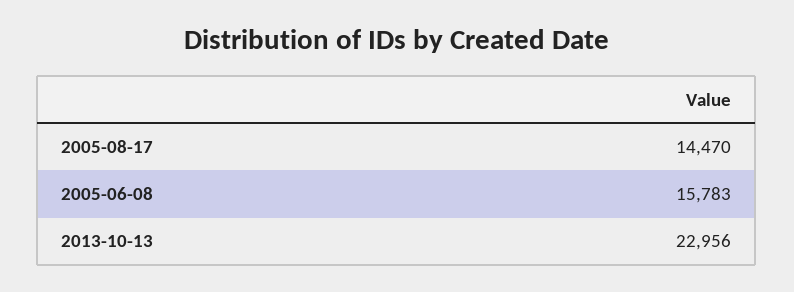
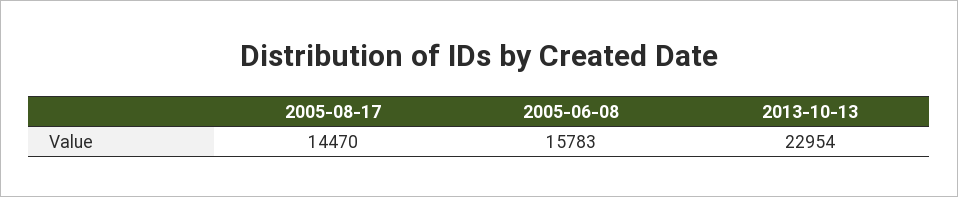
  {
    "2005-08-17": 14470,
    "2005-06-08": 15783,
-   "2013-10-13": 22956
+   "2013-10-13": 22954
  }

